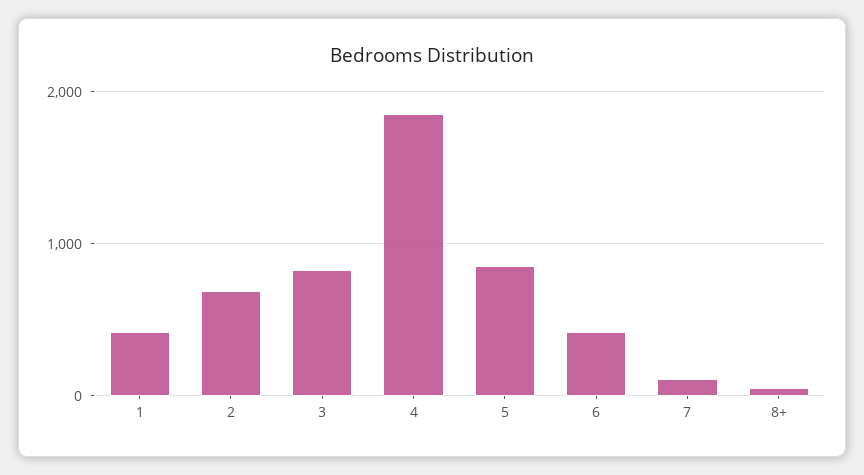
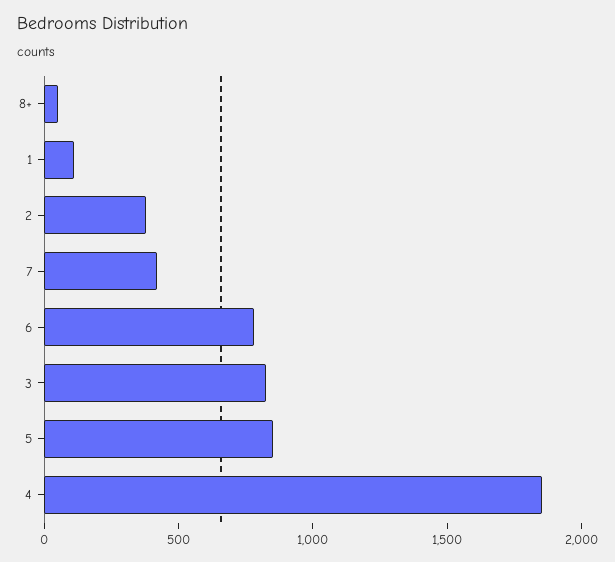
  {
-   "1": 400,
+   "1": 100,
-   "2": 700,
+   "2": 400,
    "3": 800,
    "4": 1900,
    "5": 900,
-   "6": 400,
+   "6": 800,
-   "7": 100,
+   "7": 400,
    "8+": 100
  }

